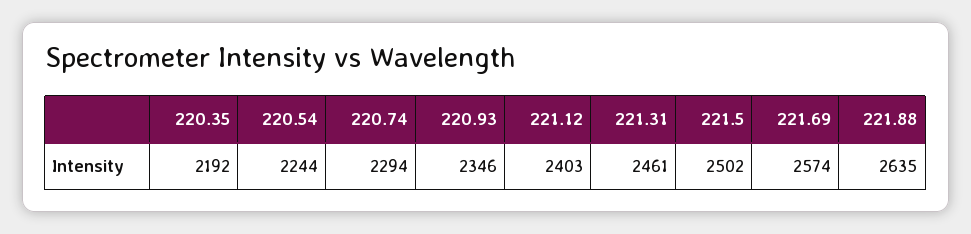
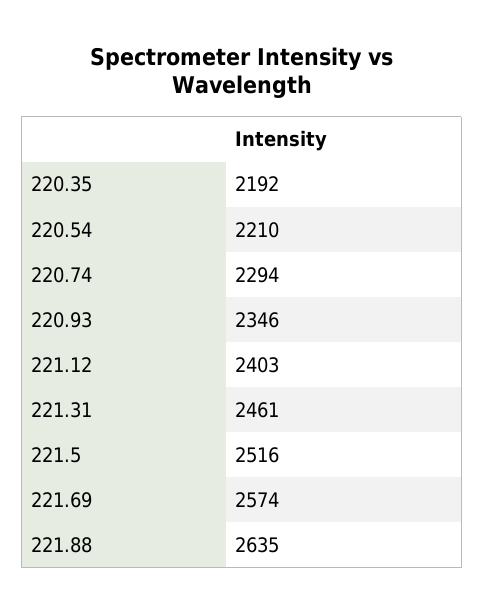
  {
    "220.35": 2192,
-   "220.54": 2244,
+   "220.54": 2210,
    "220.74": 2294,
    "220.93": 2346,
    "221.12": 2403,
    "221.31": 2461,
-   "221.5": 2502,
+   "221.5": 2516,
    "221.69": 2574,
    "221.88": 2635
  }

